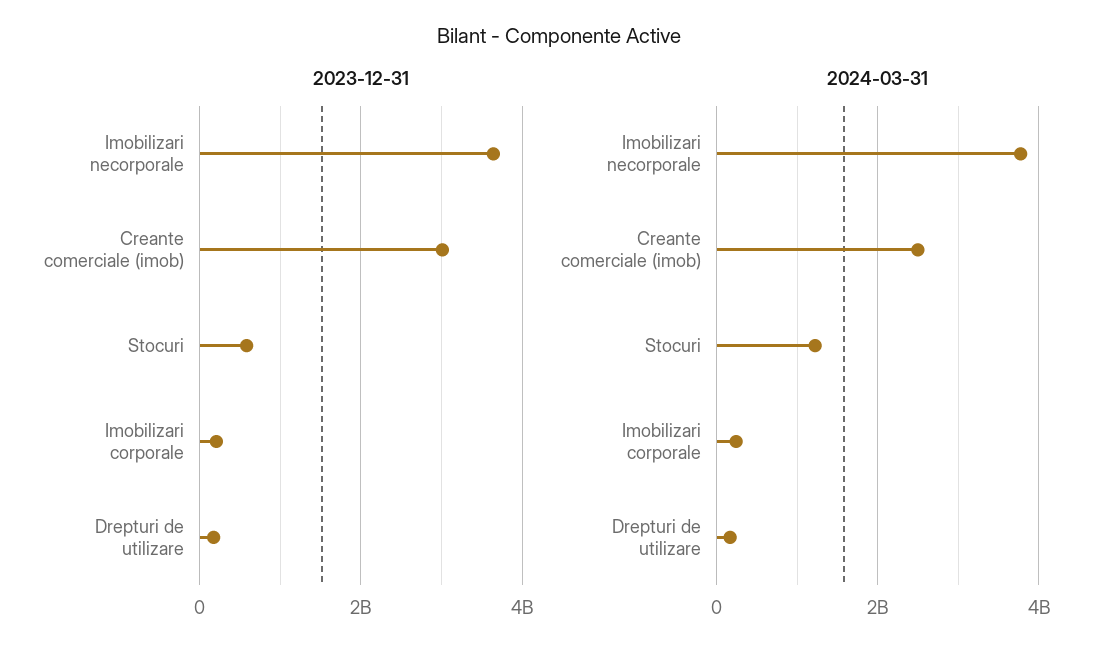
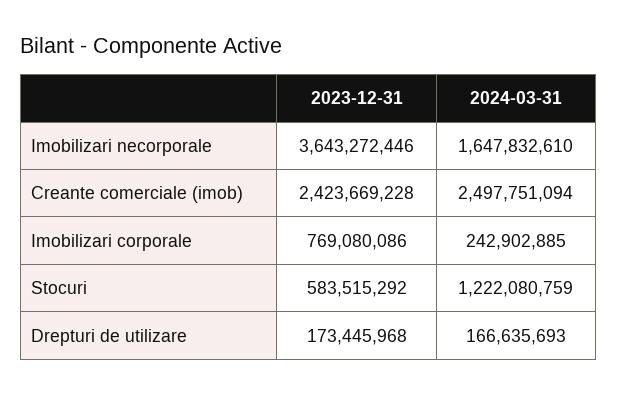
  {
    "2023-12-31": {
      "Imobilizari necorporale": 3643272446,
-     "Creante comerciale (imob)": 3000000000,
+     "Creante comerciale (imob)": 2423669228,
      "Stocuri": 583515292,
-     "Imobilizari corporale": 200000000,
+     "Imobilizari corporale": 769080086,
      "Drepturi de utilizare": 173445968
    },
    "2024-03-31": {
-     "Imobilizari necorporale": 3800000000,
+     "Imobilizari necorporale": 1647832610,
      "Creante comerciale (imob)": 2497751094,
      "Stocuri": 1222080759,
      "Imobilizari corporale": 242902885,
      "Drepturi de utilizare": 166635693
    }
  }

